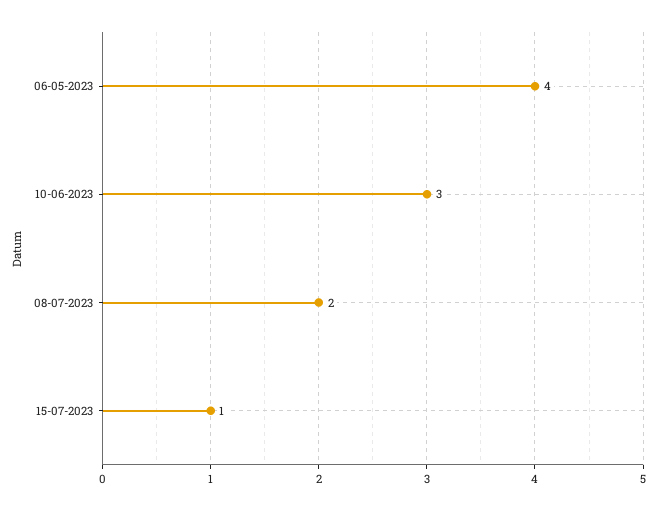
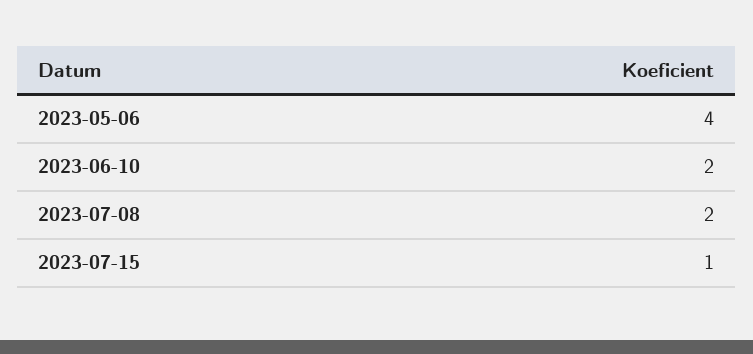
  {
    "06-05-2023": 4,
-   "10-06-2023": 3,
+   "10-06-2023": 2,
    "08-07-2023": 2,
    "15-07-2023": 1
  }

